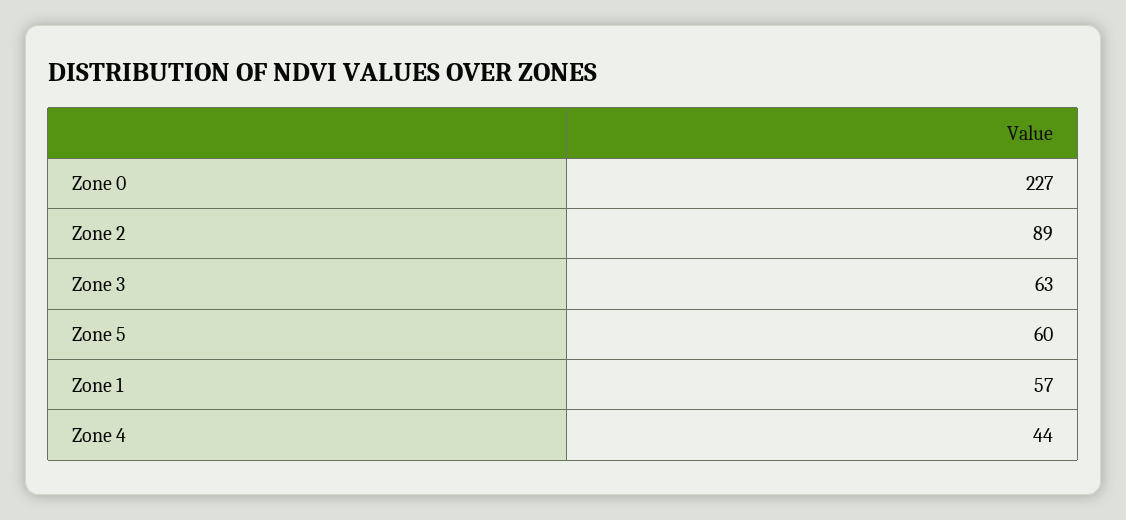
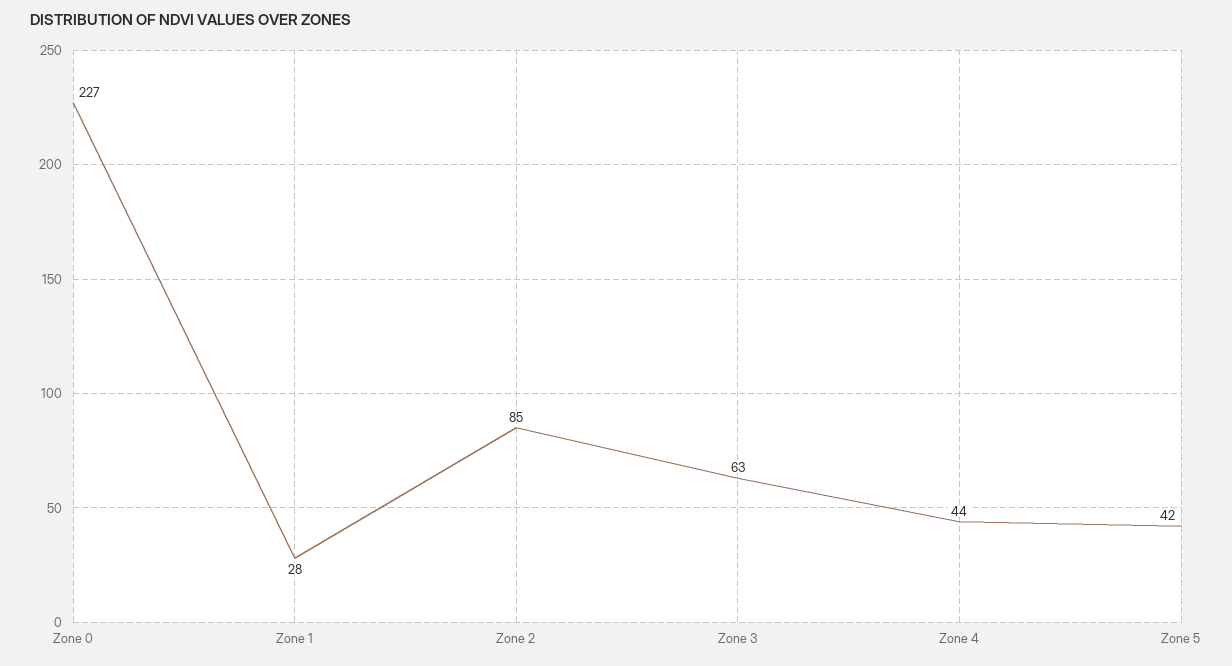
  {
    "Zone 0": 227,
-   "Zone 2": 89,
+   "Zone 2": 85,
    "Zone 3": 63,
-   "Zone 5": 60,
+   "Zone 5": 42,
-   "Zone 1": 57,
+   "Zone 1": 28,
    "Zone 4": 44
  }

